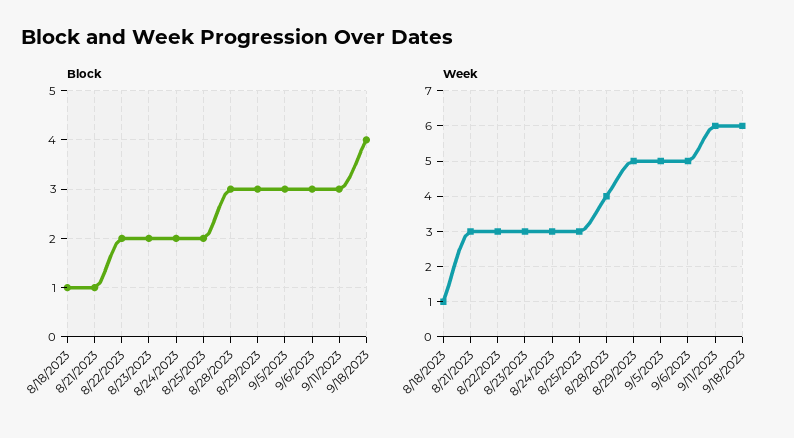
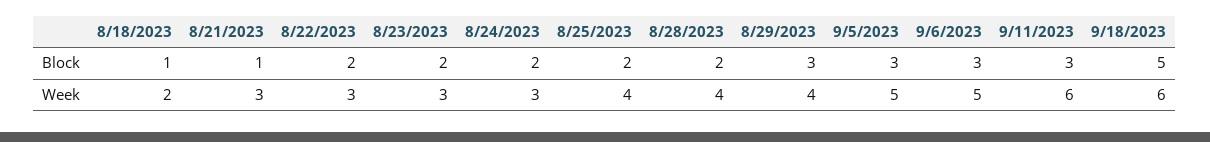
  {
    "Block": {
      "8/18/2023": 1,
      "8/21/2023": 1,
      "8/22/2023": 2,
      "8/23/2023": 2,
      "8/24/2023": 2,
      "8/25/2023": 2,
-     "8/28/2023": 3,
+     "8/28/2023": 2,
      "8/29/2023": 3,
      "9/5/2023": 3,
      "9/6/2023": 3,
      "9/11/2023": 3,
-     "9/18/2023": 4
+     "9/18/2023": 5
    },
    "Week": {
-     "8/18/2023": 1,
+     "8/18/2023": 2,
      "8/21/2023": 3,
      "8/22/2023": 3,
      "8/23/2023": 3,
      "8/24/2023": 3,
-     "8/25/2023": 3,
+     "8/25/2023": 4,
      "8/28/2023": 4,
-     "8/29/2023": 5,
+     "8/29/2023": 4,
      "9/5/2023": 5,
      "9/6/2023": 5,
      "9/11/2023": 6,
      "9/18/2023": 6
    }
  }

